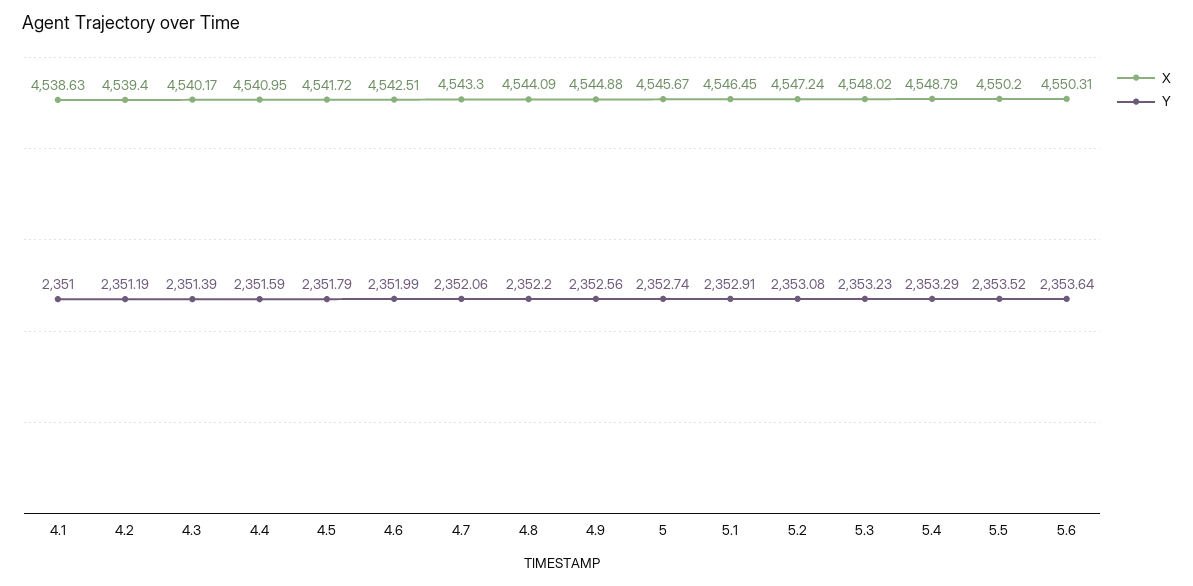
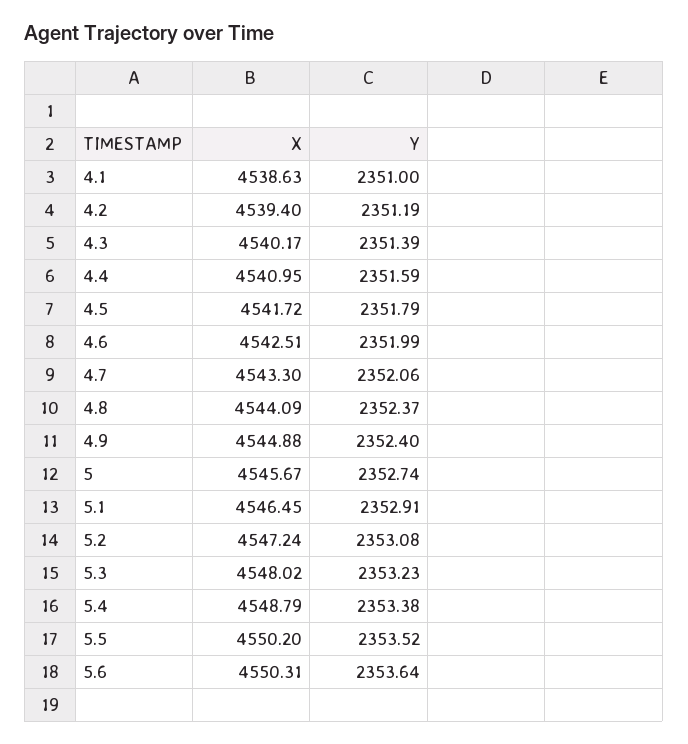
  {
    "X": {
      "4.1": 4538.63,
      "4.2": 4539.4,
      "4.3": 4540.17,
      "4.4": 4540.95,
      "4.5": 4541.72,
      "4.6": 4542.51,
      "4.7": 4543.3,
      "4.8": 4544.09,
      "4.9": 4544.88,
      "5": 4545.67,
      "5.1": 4546.45,
      "5.2": 4547.24,
      "5.3": 4548.02,
      "5.4": 4548.79,
      "5.5": 4550.2,
      "5.6": 4550.31
    },
    "Y": {
      "4.1": 2351,
      "4.2": 2351.19,
      "4.3": 2351.39,
      "4.4": 2351.59,
      "4.5": 2351.79,
      "4.6": 2351.99,
      "4.7": 2352.06,
-     "4.8": 2352.2,
+     "4.8": 2352.37,
-     "4.9": 2352.56,
+     "4.9": 2352.4,
      "5": 2352.74,
      "5.1": 2352.91,
      "5.2": 2353.08,
      "5.3": 2353.23,
-     "5.4": 2353.29,
+     "5.4": 2353.38,
      "5.5": 2353.52,
      "5.6": 2353.64
    }
  }

